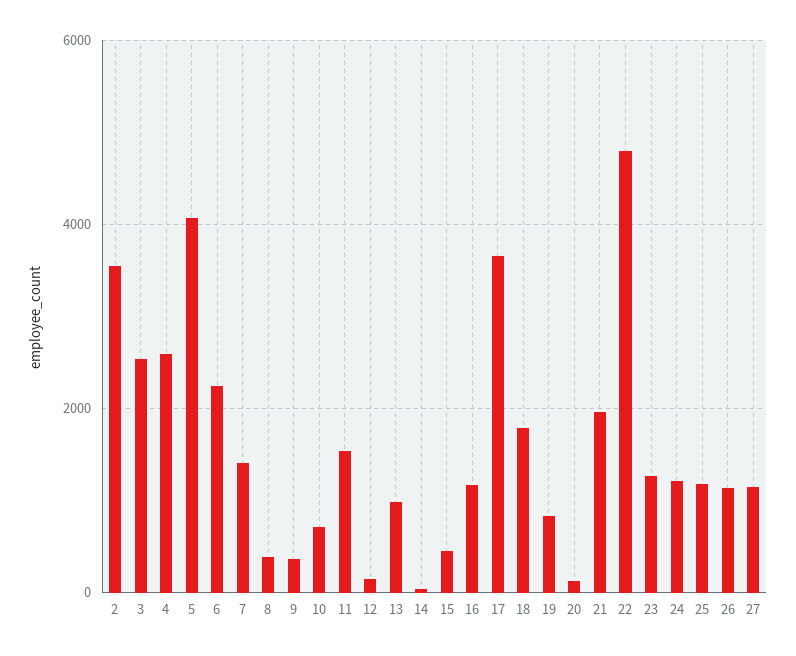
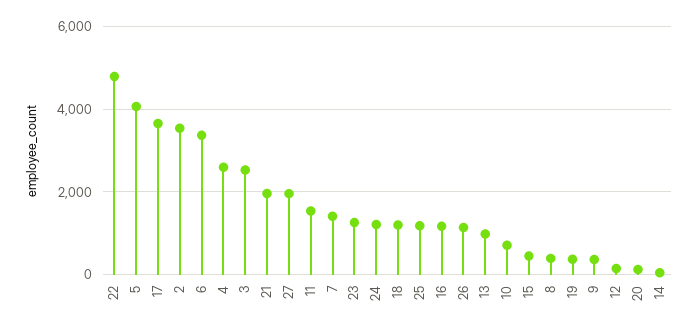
  {
    "2": 3600,
    "3": 2600,
    "4": 2600,
    "5": 4000,
-   "6": 2200,
+   "6": 3400,
    "7": 1400,
    "8": 400,
    "9": 400,
    "10": 800,
    "11": 1600,
    "12": 200,
    "13": 1000,
    "14": 0,
    "15": 400,
    "16": 1200,
    "17": 3600,
-   "18": 1800,
+   "18": 1200,
-   "19": 800,
+   "19": 400,
    "20": 200,
    "21": 2000,
    "22": 4800,
    "23": 1200,
    "24": 1200,
    "25": 1200,
    "26": 1200,
-   "27": 1200
+   "27": 2000
  }

